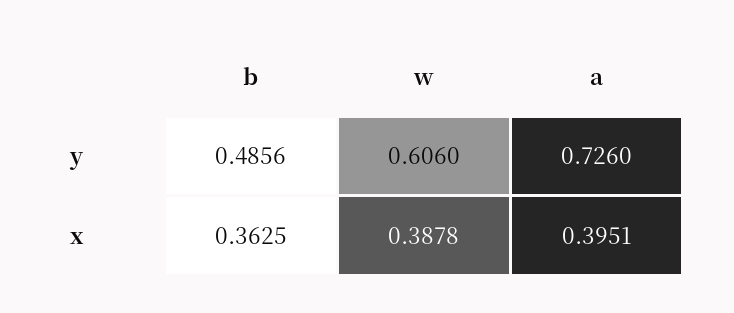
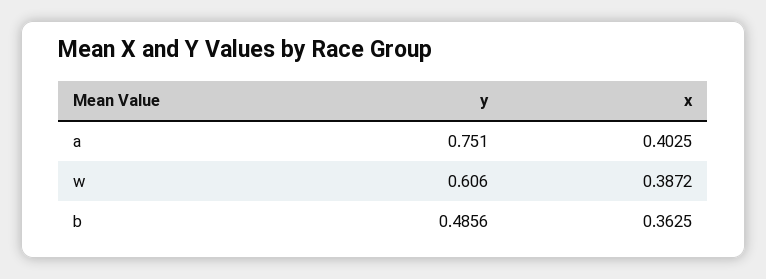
  {
    "b": {
      "y": 0.4856,
      "x": 0.3625
    },
    "w": {
      "y": 0.606,
-     "x": 0.3878
+     "x": 0.3872
    },
    "a": {
-     "y": 0.726,
+     "y": 0.751,
-     "x": 0.3951
+     "x": 0.4025
    }
  }

